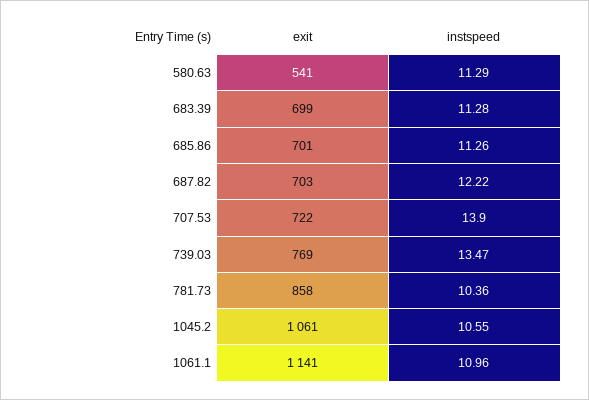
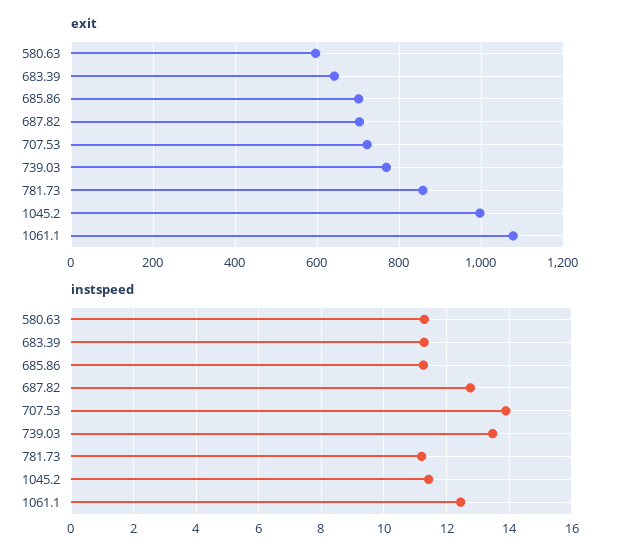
  {
    "exit": {
-     "580.63": 541,
+     "580.63": 600,
-     "683.39": 699,
+     "683.39": 640,
      "685.86": 701,
      "687.82": 703,
      "707.53": 722,
      "739.03": 769,
      "781.73": 858,
-     "1045.2": 1061,
+     "1045.2": 1000,
-     "1061.1": 1141
+     "1061.1": 1080
    },
    "instspeed": {
      "580.63": 11.29,
      "683.39": 11.28,
      "685.86": 11.26,
-     "687.82": 12.22,
+     "687.82": 12.8,
      "707.53": 13.9,
      "739.03": 13.47,
-     "781.73": 10.36,
+     "781.73": 11.2,
-     "1045.2": 10.55,
+     "1045.2": 11.4,
-     "1061.1": 10.96
+     "1061.1": 12.4
    }
  }

